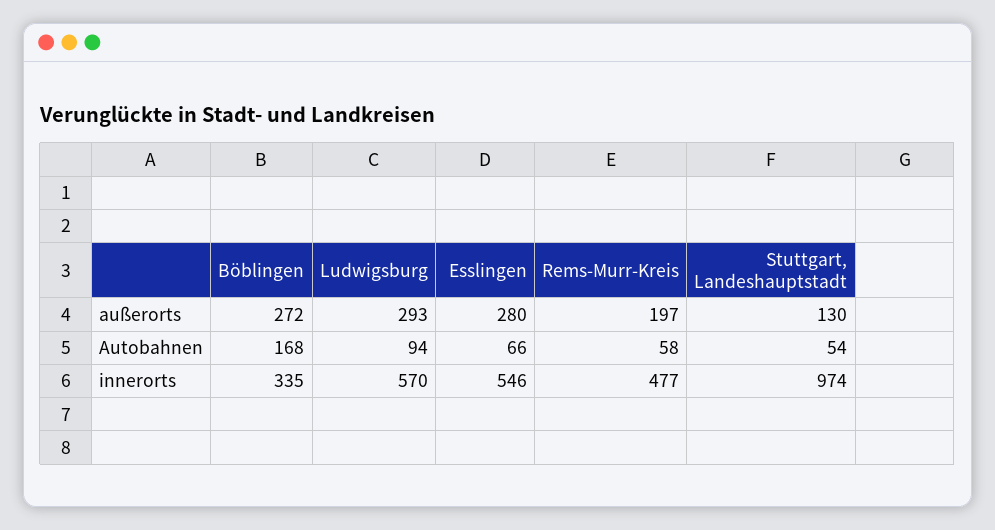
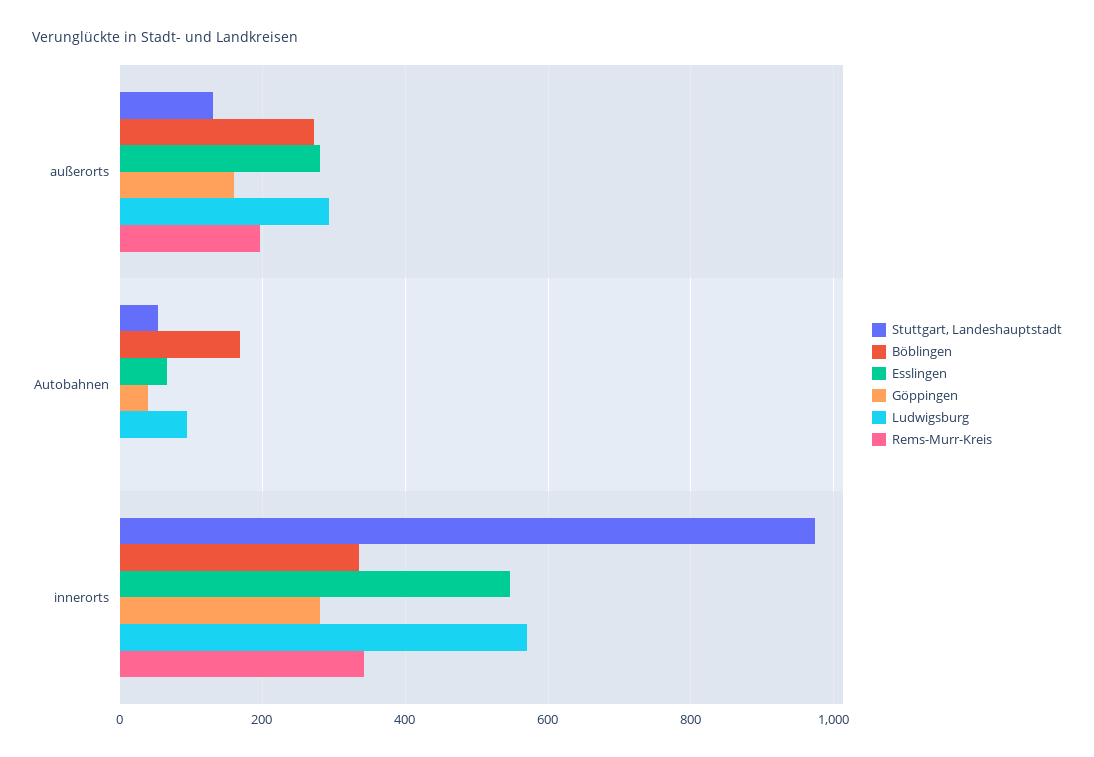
  {
    "Böblingen": {
      "außerorts": 272,
      "Autobahnen": 168,
      "innerorts": 335
    },
    "Ludwigsburg": {
      "außerorts": 293,
      "Autobahnen": 94,
      "innerorts": 570
    },
    "Esslingen": {
      "außerorts": 280,
      "Autobahnen": 66,
      "innerorts": 546
    },
    "Rems-Murr-Kreis": {
      "außerorts": 197,
-     "Autobahnen": 58,
+     "Autobahnen": 0,
-     "innerorts": 477
+     "innerorts": 340
    },
    "Stuttgart, Landeshauptstadt": {
      "außerorts": 130,
      "Autobahnen": 54,
      "innerorts": 974
-   }
+   },
+   "Göppingen": {
+     "außerorts": 160,
+     "Autobahnen": 40,
+     "innerorts": 280
+   }
  }

